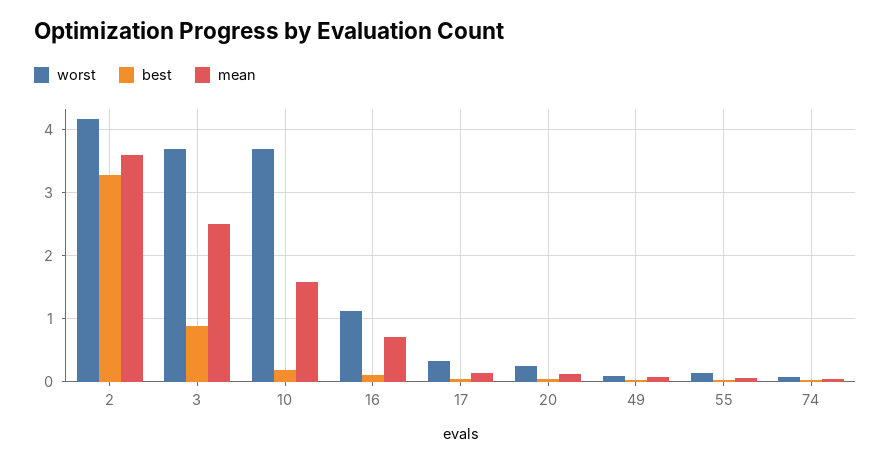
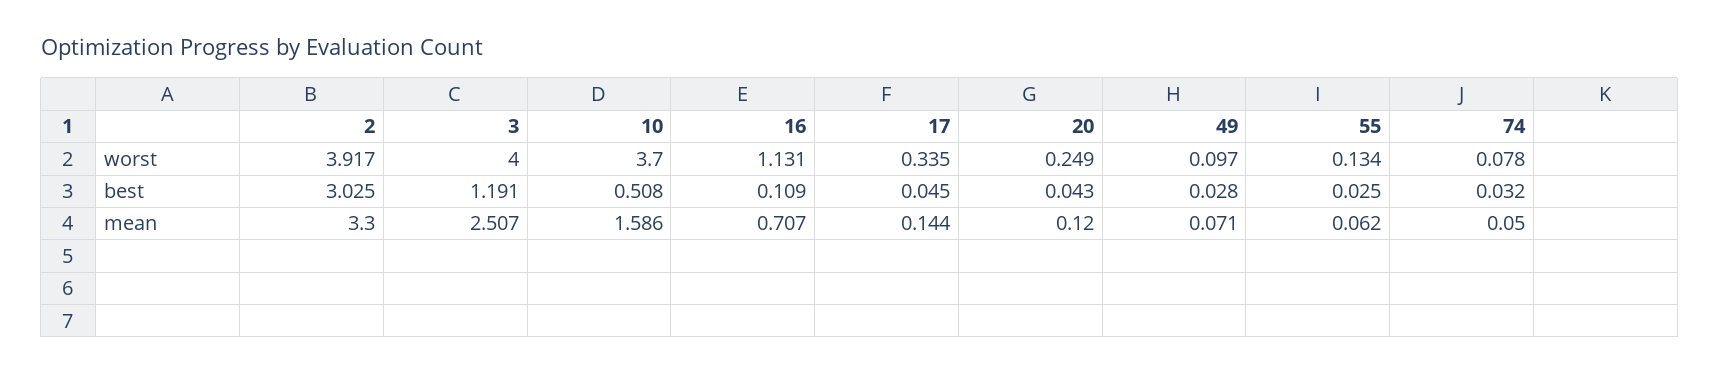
  {
    "worst": {
-     "2": 4.2,
+     "2": 3.917,
-     "3": 3.7,
+     "3": 4,
      "10": 3.7,
      "16": 1.131,
      "17": 0.335,
      "20": 0.249,
      "49": 0.097,
      "55": 0.134,
      "74": 0.078
    },
    "best": {
-     "2": 3.3,
+     "2": 3.025,
-     "3": 0.9,
+     "3": 1.191,
-     "10": 0.2,
+     "10": 0.508,
      "16": 0.109,
      "17": 0.045,
      "20": 0.043,
      "49": 0.028,
      "55": 0.025,
      "74": 0.032
    },
    "mean": {
-     "2": 3.6,
+     "2": 3.3,
      "3": 2.507,
      "10": 1.586,
      "16": 0.707,
      "17": 0.144,
      "20": 0.12,
      "49": 0.071,
      "55": 0.062,
      "74": 0.05
    }
  }

